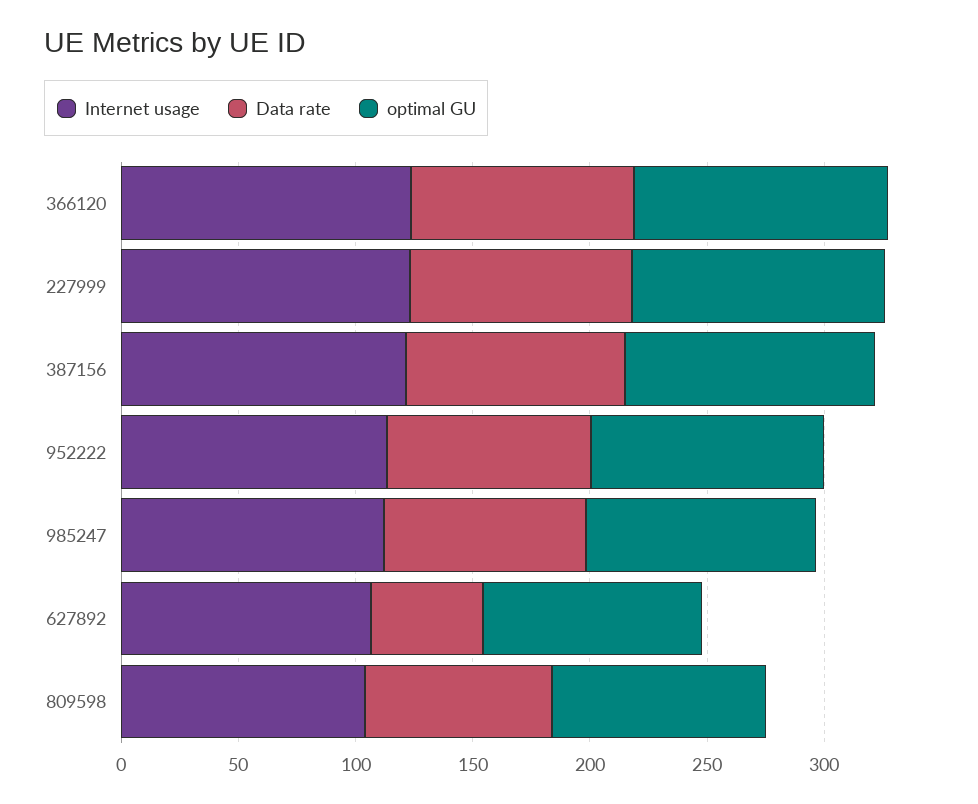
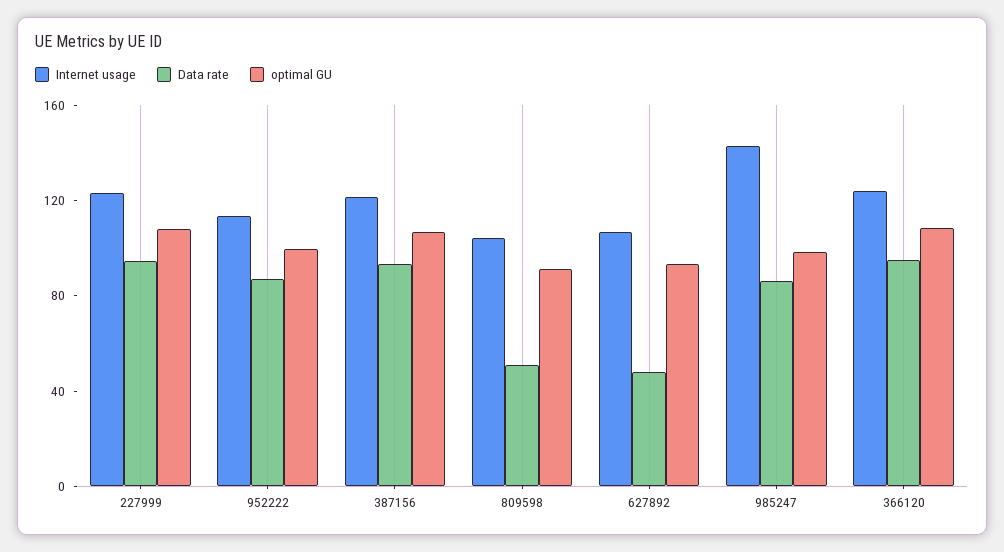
  {
    "Internet usage": {
      "366120": 120,
      "227999": 120,
      "387156": 120,
      "952222": 110,
-     "985247": 110,
+     "985247": 140,
      "627892": 110,
      "809598": 100
    },
    "Data rate": {
      "366120": 100,
      "227999": 90,
      "387156": 90,
      "952222": 90,
      "985247": 90,
      "627892": 50,
-     "809598": 80
+     "809598": 50
    },
    "optimal GU": {
      "366120": 110,
      "227999": 110,
      "387156": 110,
      "952222": 100,
      "985247": 100,
      "627892": 90,
      "809598": 90
    }
  }

